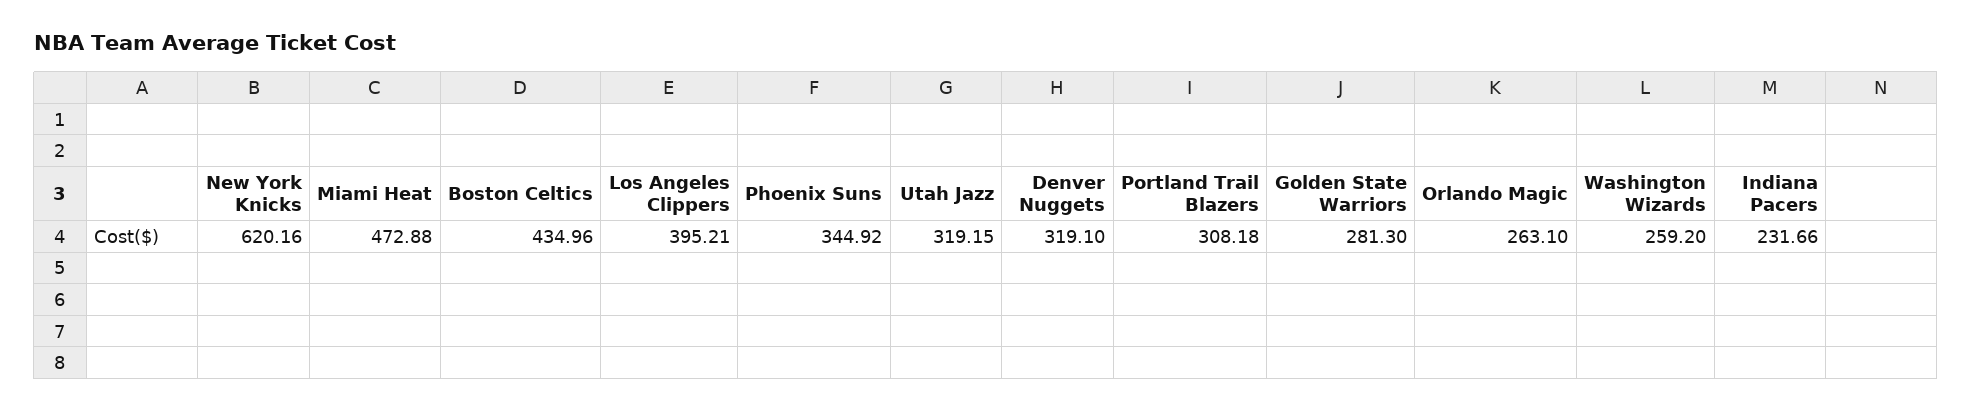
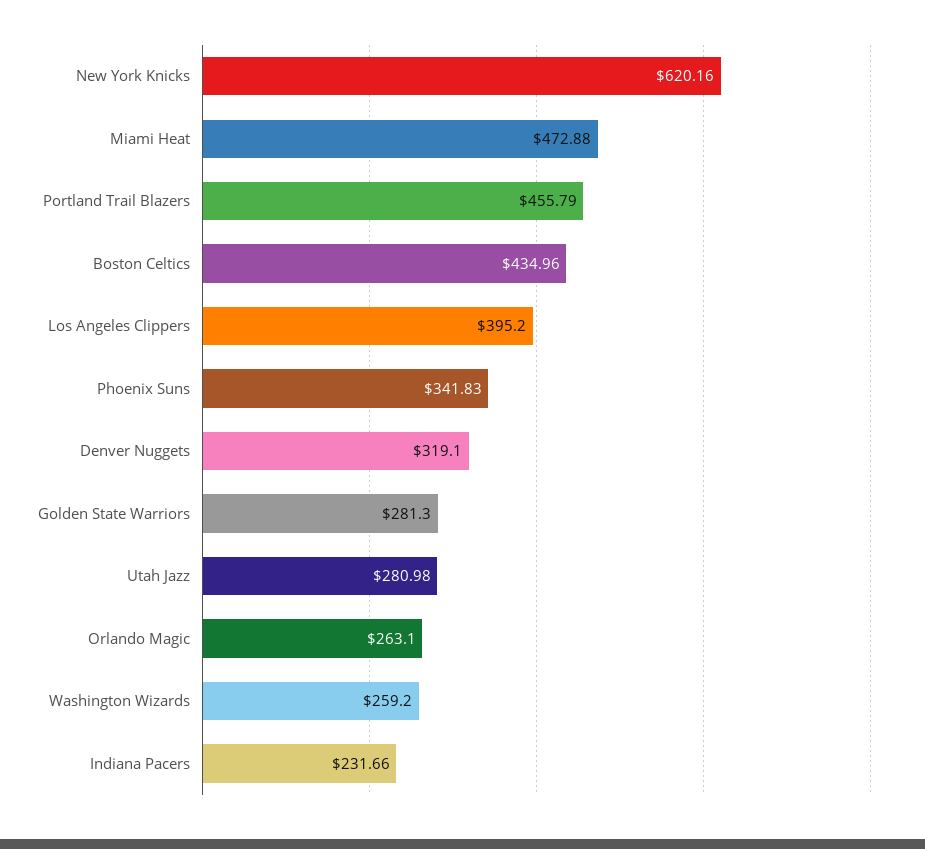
  {
    "New York Knicks": 620.16,
    "Miami Heat": 472.88,
    "Boston Celtics": 434.96,
-   "Los Angeles Clippers": 395.21,
+   "Los Angeles Clippers": 395.2,
-   "Phoenix Suns": 344.92,
+   "Phoenix Suns": 341.83,
-   "Utah Jazz": 319.15,
+   "Utah Jazz": 280.98,
    "Denver Nuggets": 319.1,
-   "Portland Trail Blazers": 308.18,
+   "Portland Trail Blazers": 455.79,
    "Golden State Warriors": 281.3,
    "Orlando Magic": 263.1,
    "Washington Wizards": 259.2,
    "Indiana Pacers": 231.66
  }

